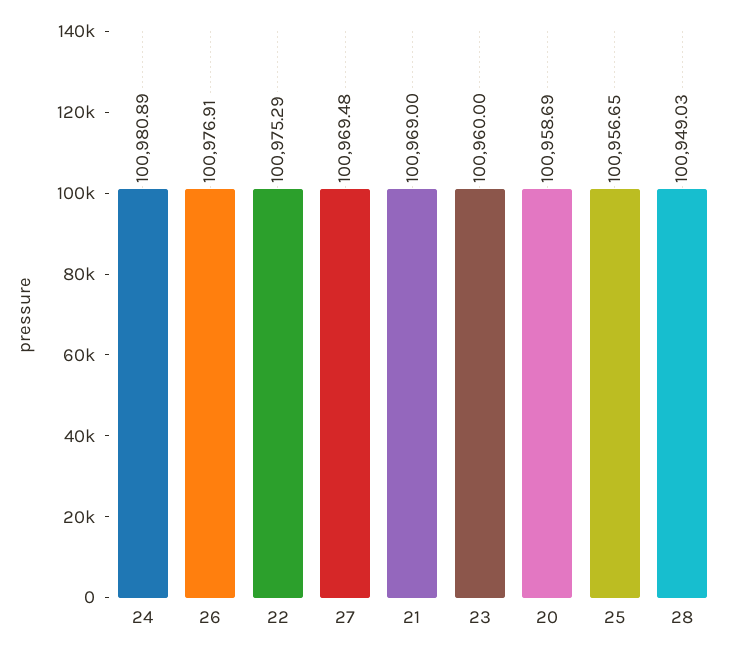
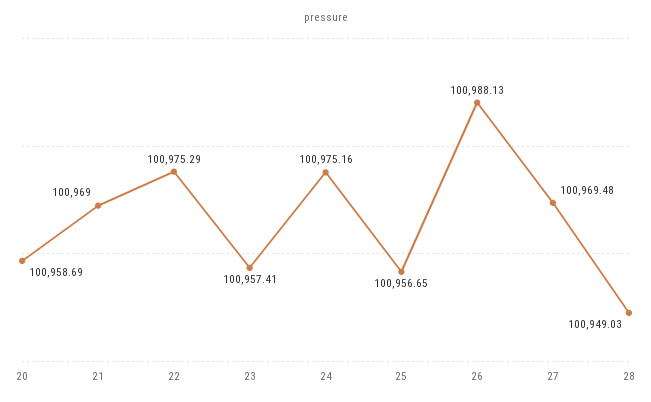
  {
-   "24": 100980.89,
+   "24": 100975.16,
-   "26": 100976.91,
+   "26": 100988.13,
    "22": 100975.29,
    "27": 100969.48,
    "21": 100969,
-   "23": 100960,
+   "23": 100957.41,
    "20": 100958.69,
    "25": 100956.65,
    "28": 100949.03
  }

